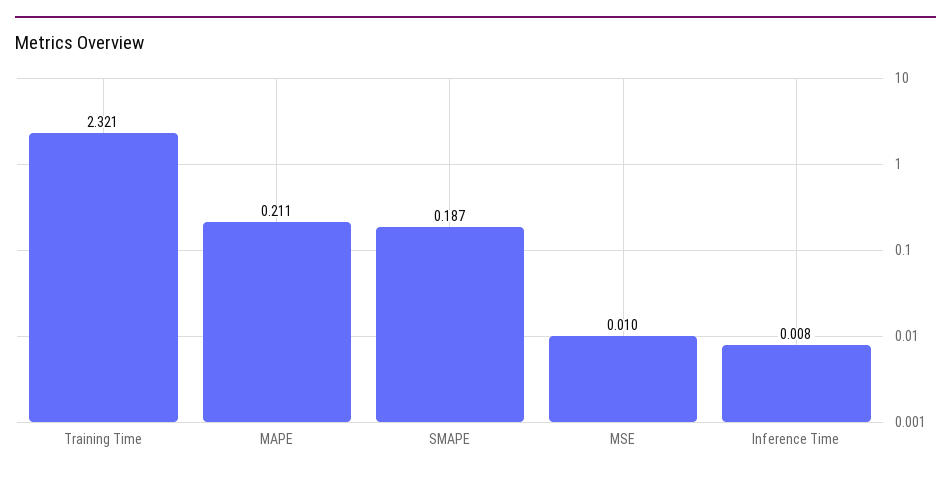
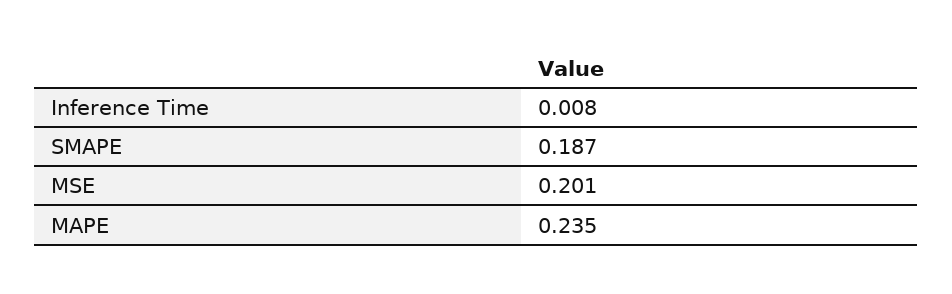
  {
-   "Training Time": 2.321,
-   "MAPE": 0.211,
+   "MAPE": 0.235,
    "SMAPE": 0.187,
-   "MSE": 0.01,
+   "MSE": 0.201,
    "Inference Time": 0.008
  }

